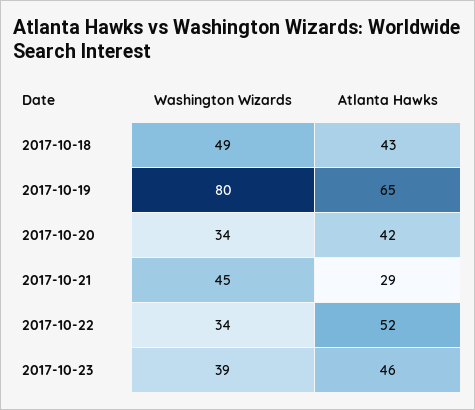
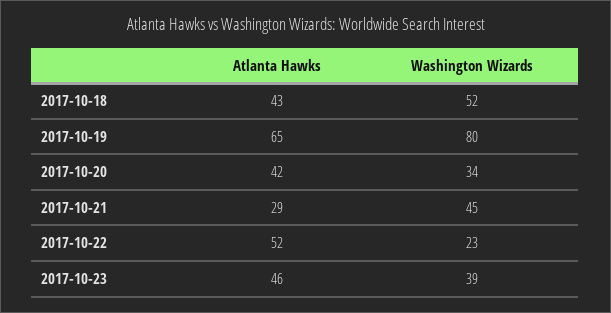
  {
    "Washington Wizards": {
-     "2017-10-18": 49,
+     "2017-10-18": 52,
      "2017-10-19": 80,
      "2017-10-20": 34,
      "2017-10-21": 45,
-     "2017-10-22": 34,
+     "2017-10-22": 23,
      "2017-10-23": 39
    },
    "Atlanta Hawks": {
      "2017-10-18": 43,
      "2017-10-19": 65,
      "2017-10-20": 42,
      "2017-10-21": 29,
      "2017-10-22": 52,
      "2017-10-23": 46
    }
  }

